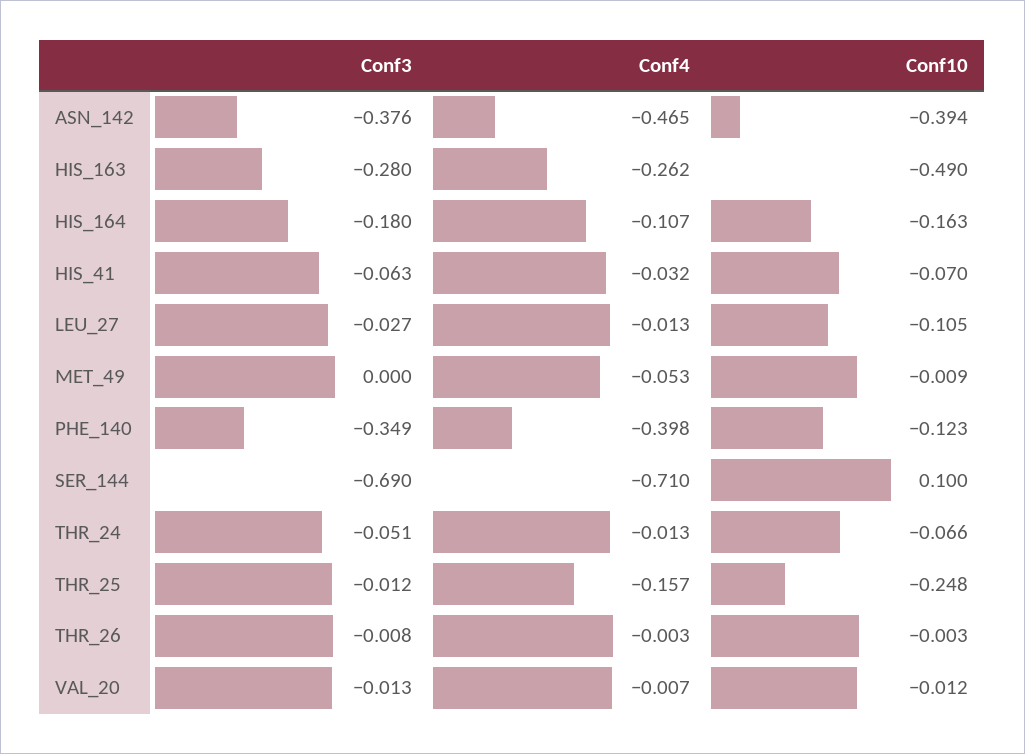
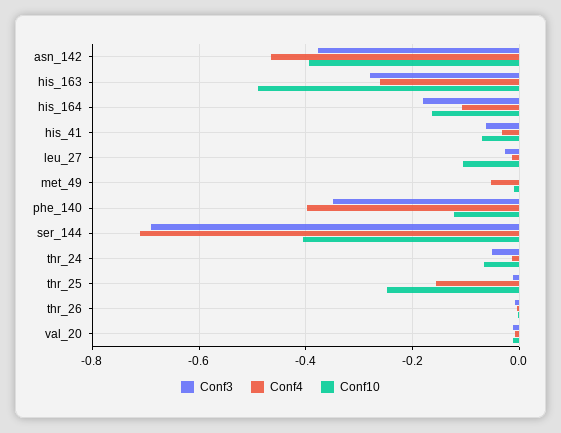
  {
    "Conf3": {
      "ASN_142": -0.376,
      "HIS_163": -0.28,
      "HIS_164": -0.18,
      "HIS_41": -0.063,
      "LEU_27": -0.027,
      "MET_49": 0,
      "PHE_140": -0.349,
      "SER_144": -0.69,
      "THR_24": -0.051,
      "THR_25": -0.012,
      "THR_26": -0.008,
      "VAL_20": -0.013
    },
    "Conf4": {
      "ASN_142": -0.465,
      "HIS_163": -0.262,
      "HIS_164": -0.107,
      "HIS_41": -0.032,
      "LEU_27": -0.013,
      "MET_49": -0.053,
      "PHE_140": -0.398,
      "SER_144": -0.71,
      "THR_24": -0.013,
      "THR_25": -0.157,
      "THR_26": -0.003,
      "VAL_20": -0.007
    },
    "Conf10": {
      "ASN_142": -0.394,
      "HIS_163": -0.49,
      "HIS_164": -0.163,
      "HIS_41": -0.07,
      "LEU_27": -0.105,
      "MET_49": -0.009,
      "PHE_140": -0.123,
-     "SER_144": 0.1,
+     "SER_144": -0.4,
      "THR_24": -0.066,
      "THR_25": -0.248,
      "THR_26": -0.003,
      "VAL_20": -0.012
    }
  }

